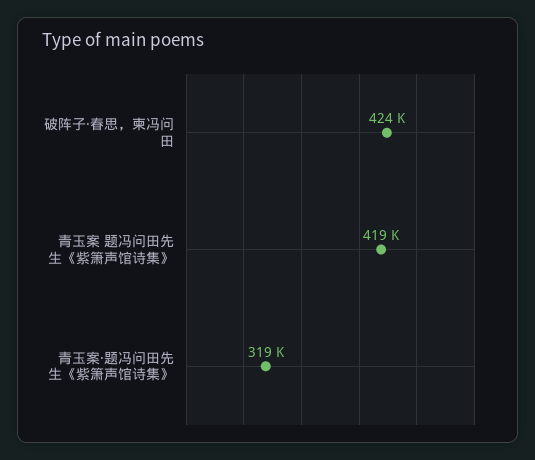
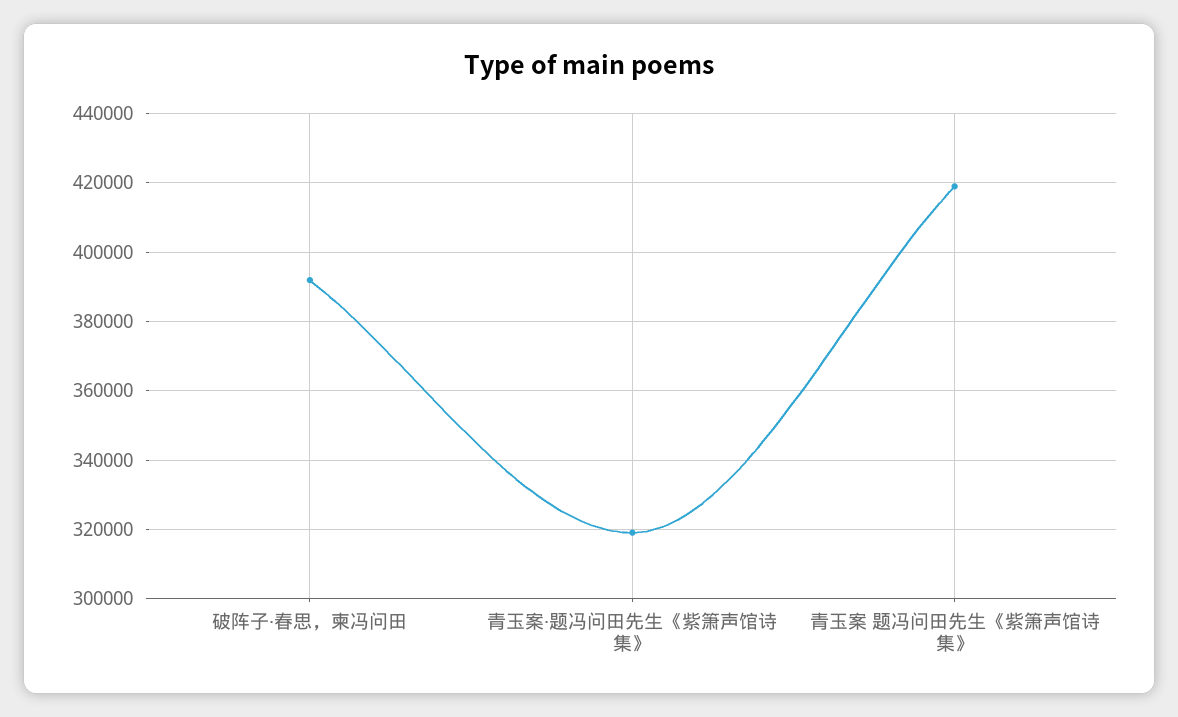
  {
-   "破阵子·春思，柬冯问田": 424000,
+   "破阵子·春思，柬冯问田": 392000,
    "青玉案 题冯问田先生《紫箫声馆诗集》": 419000,
    "青玉案·题冯问田先生《紫箫声馆诗集》": 319000
  }

